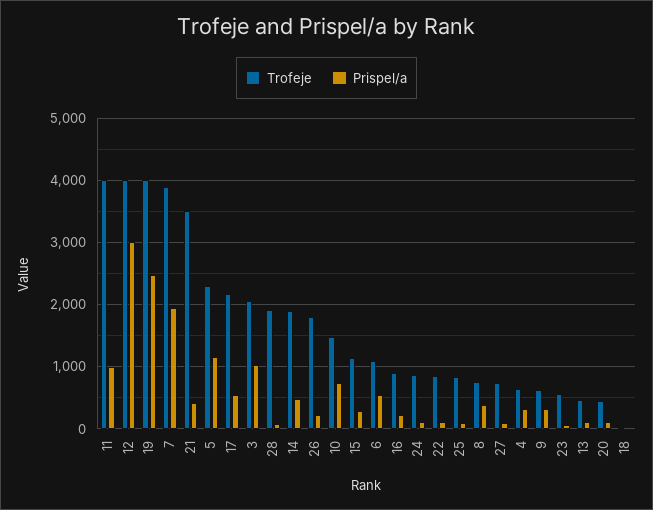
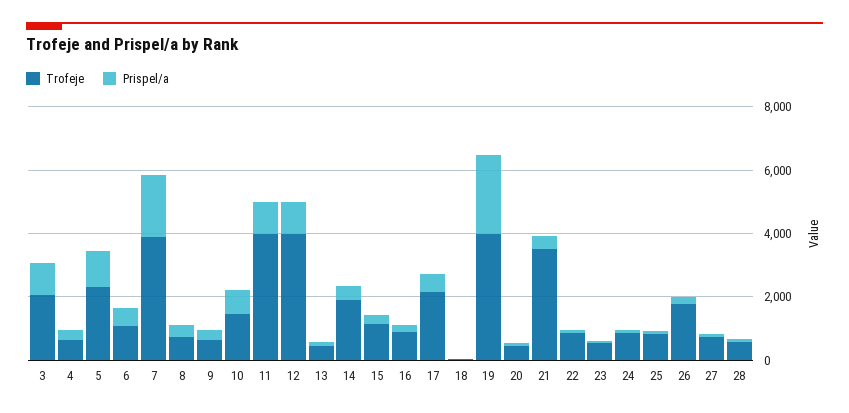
  {
    "Trofeje": {
      "11": 4000,
      "12": 4000,
      "19": 4000,
      "7": 3900,
      "21": 3500,
      "5": 2300,
      "17": 2200,
      "3": 2100,
-     "28": 1900,
+     "28": 500,
      "14": 1900,
      "26": 1800,
      "10": 1500,
      "15": 1100,
      "6": 1100,
      "16": 900,
      "24": 900,
      "22": 900,
      "25": 800,
      "8": 800,
      "27": 700,
      "4": 600,
      "9": 600,
      "23": 600,
      "13": 500,
      "20": 400,
      "18": 0
    },
    "Prispel/a": {
      "11": 1000,
-     "12": 3000,
+     "12": 1000,
      "19": 2500,
      "7": 1900,
      "21": 400,
      "5": 1200,
      "17": 500,
      "3": 1000,
      "28": 100,
      "14": 500,
      "26": 200,
      "10": 700,
      "15": 300,
      "6": 500,
      "16": 200,
      "24": 100,
      "22": 100,
      "25": 100,
      "8": 400,
      "27": 100,
      "4": 300,
      "9": 300,
      "23": 100,
      "13": 100,
      "20": 100,
      "18": 0
    }
  }

